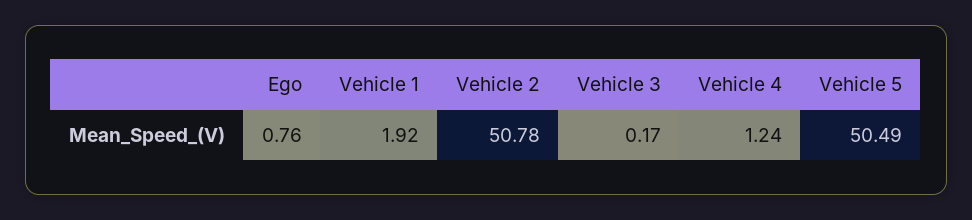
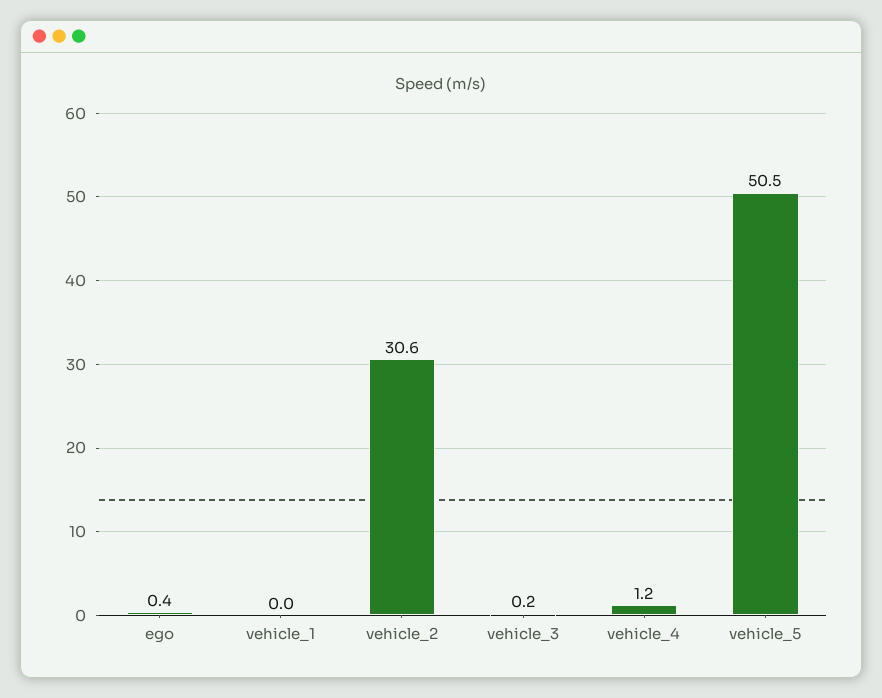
  {
-   "Ego": 0.76,
+   "Ego": 0.4,
-   "Vehicle 1": 1.92,
+   "Vehicle 1": 0,
-   "Vehicle 2": 50.78,
+   "Vehicle 2": 30.6,
    "Vehicle 3": 0.17,
    "Vehicle 4": 1.24,
    "Vehicle 5": 50.49
  }

